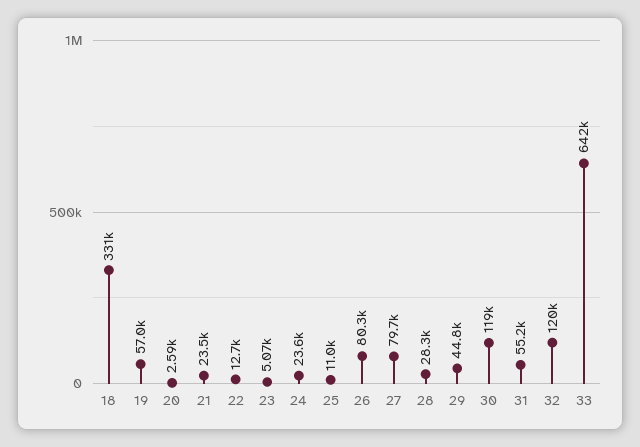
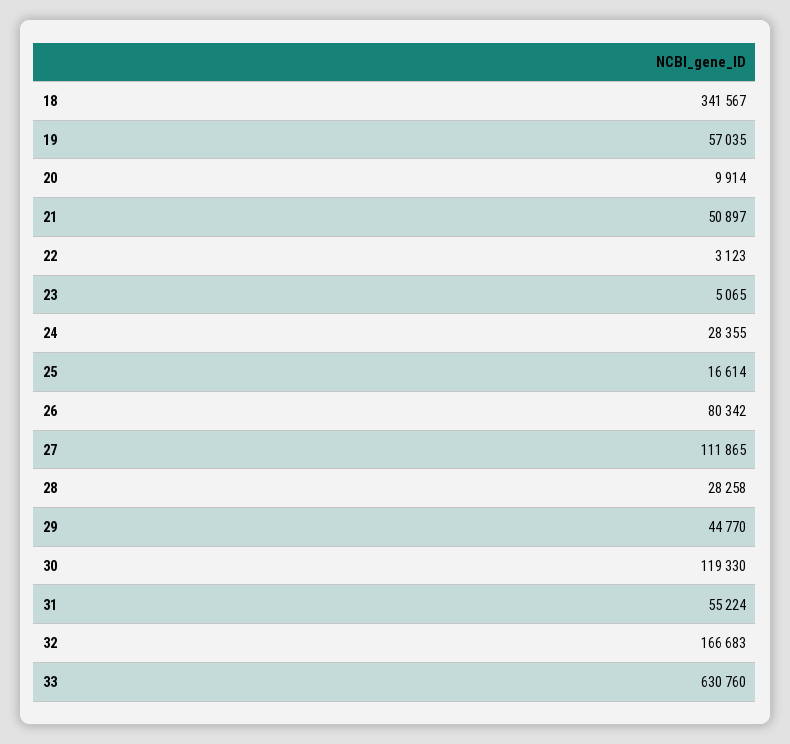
  {
-   "18": 331000,
+   "18": 341567,
    "19": 57035,
-   "20": 2590,
+   "20": 9914,
-   "21": 23500,
+   "21": 50897,
-   "22": 12700,
+   "22": 3123,
    "23": 5065,
-   "24": 23600,
+   "24": 28355,
-   "25": 11000,
+   "25": 16614,
    "26": 80342,
-   "27": 79700,
+   "27": 111865,
    "28": 28258,
    "29": 44770,
    "30": 119330,
    "31": 55224,
-   "32": 120000,
+   "32": 166683,
-   "33": 642000
+   "33": 630760
  }

